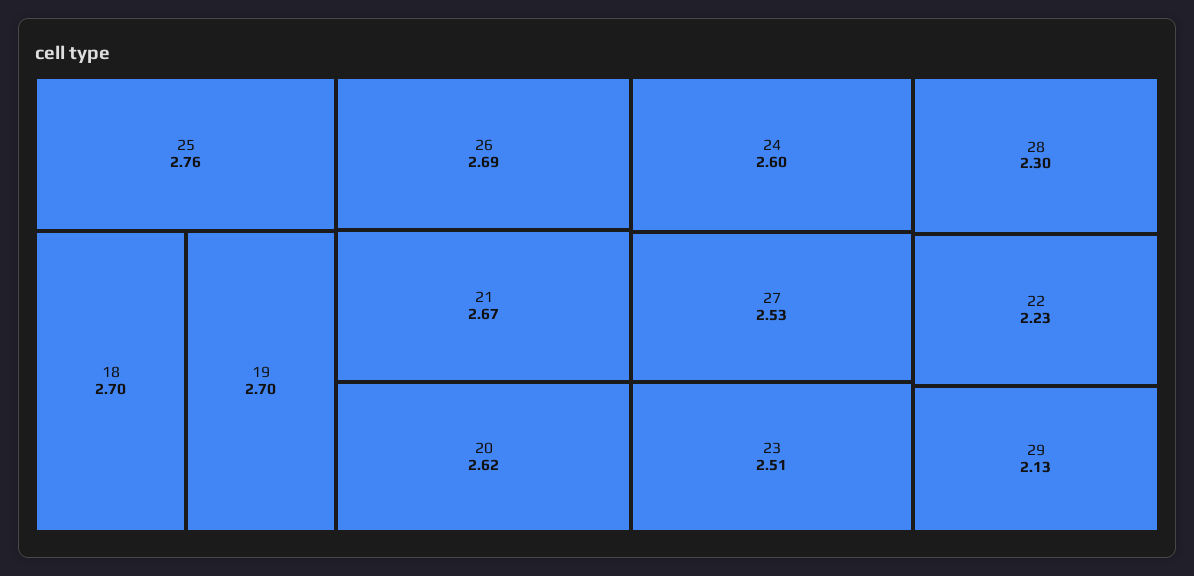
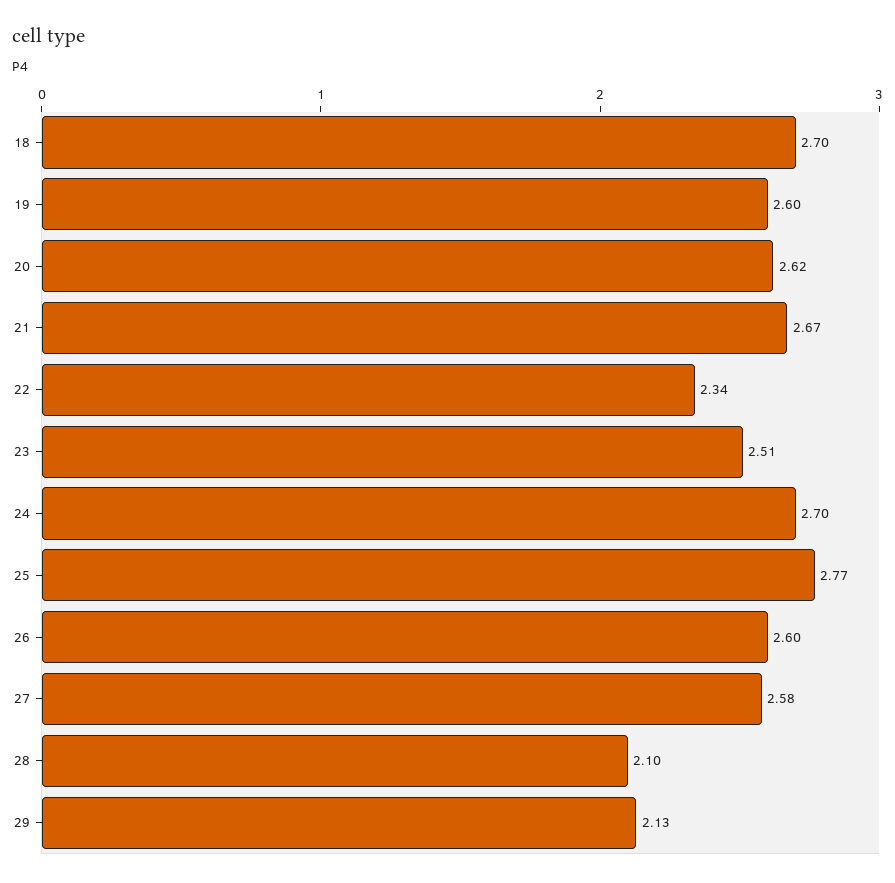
  {
-   "25": 2.76,
+   "25": 2.77,
    "18": 2.7,
-   "19": 2.7,
+   "19": 2.6,
-   "26": 2.69,
+   "26": 2.6,
    "21": 2.67,
    "20": 2.62,
-   "24": 2.6,
+   "24": 2.7,
-   "27": 2.53,
+   "27": 2.58,
    "23": 2.51,
-   "28": 2.3,
+   "28": 2.1,
-   "22": 2.23,
+   "22": 2.34,
    "29": 2.13
  }

